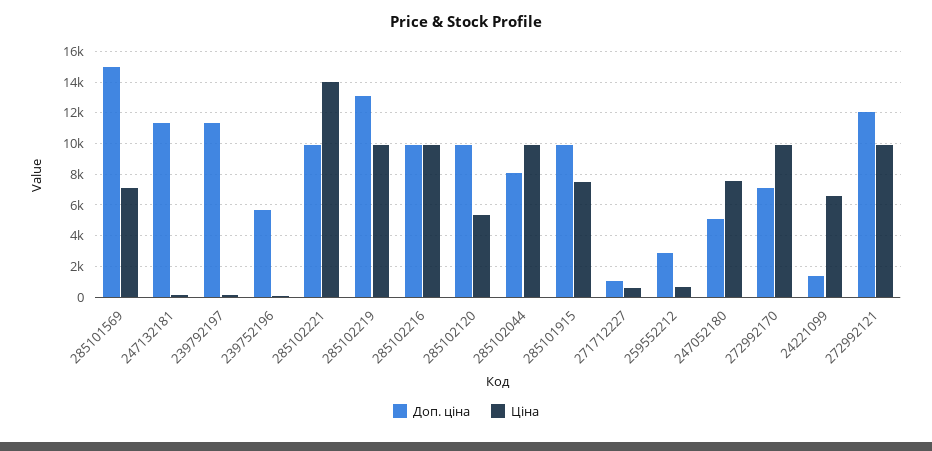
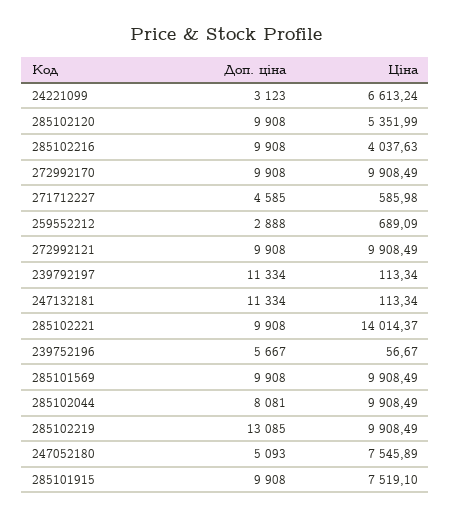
  {
    "Доп. ціна": {
-     "285101569": 15000,
+     "285101569": 9908,
      "247132181": 11334,
      "239792197": 11334,
      "239752196": 5667,
      "285102221": 9908,
      "285102219": 13085,
      "285102216": 9908,
      "285102120": 9908,
      "285102044": 8081,
      "285101915": 9908,
-     "271712227": 1000,
+     "271712227": 4585,
      "259552212": 2888,
      "247052180": 5093,
-     "272992170": 7000,
+     "272992170": 9908,
-     "24221099": 1500,
+     "24221099": 3123,
-     "272992121": 12000
+     "272992121": 9908
    },
    "Ціна": {
-     "285101569": 7000,
+     "285101569": 9908.49,
      "247132181": 113.34,
      "239792197": 113.34,
      "239752196": 56.67,
      "285102221": 14014.37,
      "285102219": 9908.49,
-     "285102216": 10000,
+     "285102216": 4037.63,
      "285102120": 5351.99,
      "285102044": 9908.49,
      "285101915": 7519.1,
      "271712227": 585.98,
      "259552212": 689.09,
      "247052180": 7545.89,
      "272992170": 9908.49,
      "24221099": 6613.24,
      "272992121": 9908.49
    }
  }

